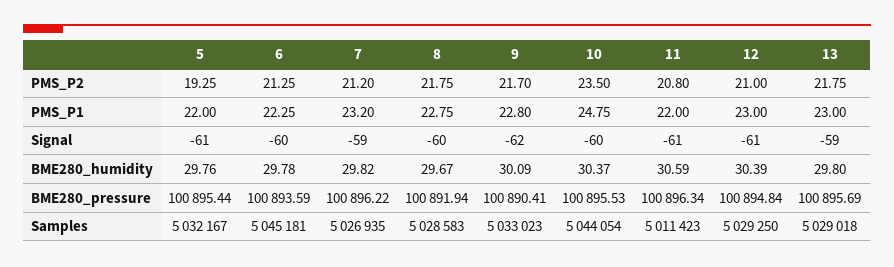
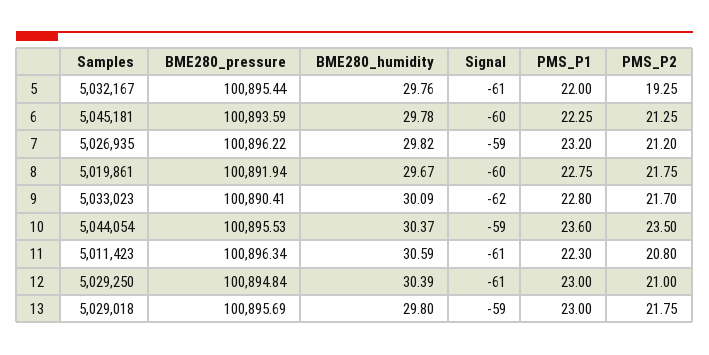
  {
    "5": {
      "PMS_P2": 19.25,
      "PMS_P1": 22,
      "Signal": -61,
      "BME280_humidity": 29.76,
      "BME280_pressure": 100895.44,
      "Samples": 5032167
    },
    "6": {
      "PMS_P2": 21.25,
      "PMS_P1": 22.25,
      "Signal": -60,
      "BME280_humidity": 29.78,
      "BME280_pressure": 100893.59,
      "Samples": 5045181
    },
    "7": {
      "PMS_P2": 21.2,
      "PMS_P1": 23.2,
      "Signal": -59,
      "BME280_humidity": 29.82,
      "BME280_pressure": 100896.22,
      "Samples": 5026935
    },
    "8": {
      "PMS_P2": 21.75,
      "PMS_P1": 22.75,
      "Signal": -60,
      "BME280_humidity": 29.67,
      "BME280_pressure": 100891.94,
-     "Samples": 5028583
+     "Samples": 5019861
    },
    "9": {
      "PMS_P2": 21.7,
      "PMS_P1": 22.8,
      "Signal": -62,
      "BME280_humidity": 30.09,
      "BME280_pressure": 100890.41,
      "Samples": 5033023
    },
    "10": {
      "PMS_P2": 23.5,
-     "PMS_P1": 24.75,
+     "PMS_P1": 23.6,
-     "Signal": -60,
+     "Signal": -59,
      "BME280_humidity": 30.37,
      "BME280_pressure": 100895.53,
      "Samples": 5044054
    },
    "11": {
      "PMS_P2": 20.8,
-     "PMS_P1": 22,
+     "PMS_P1": 22.3,
      "Signal": -61,
      "BME280_humidity": 30.59,
      "BME280_pressure": 100896.34,
      "Samples": 5011423
    },
    "12": {
      "PMS_P2": 21,
      "PMS_P1": 23,
      "Signal": -61,
      "BME280_humidity": 30.39,
      "BME280_pressure": 100894.84,
      "Samples": 5029250
    },
    "13": {
      "PMS_P2": 21.75,
      "PMS_P1": 23,
      "Signal": -59,
      "BME280_humidity": 29.8,
      "BME280_pressure": 100895.69,
      "Samples": 5029018
    }
  }

